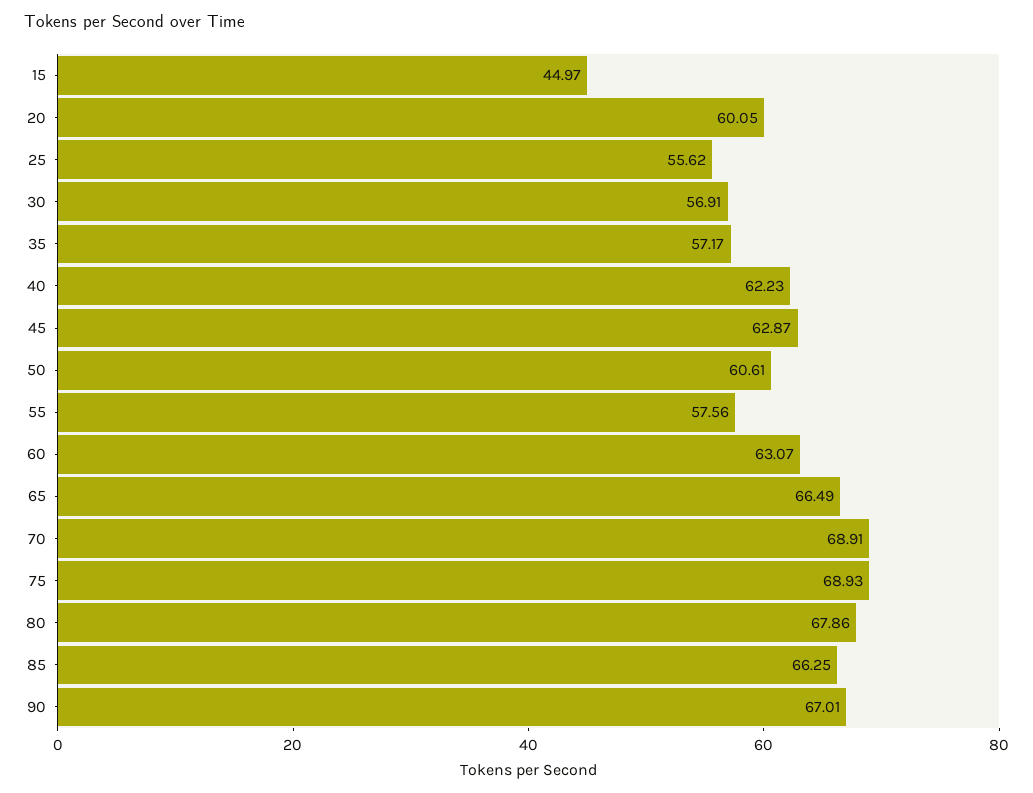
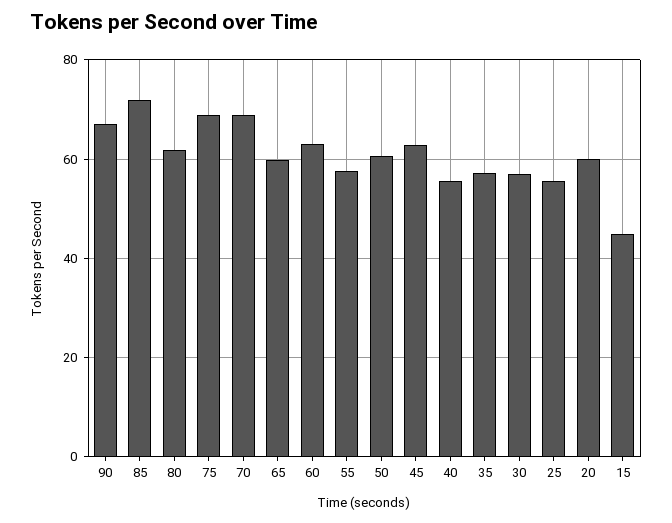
  {
    "15": 44.97,
    "20": 60.05,
    "25": 55.62,
    "30": 56.91,
    "35": 57.17,
-   "40": 62.23,
+   "40": 56,
    "45": 62.87,
    "50": 60.61,
    "55": 57.56,
    "60": 63.07,
-   "65": 66.49,
+   "65": 60,
    "70": 68.91,
    "75": 68.93,
-   "80": 67.86,
+   "80": 62,
-   "85": 66.25,
+   "85": 72,
    "90": 67.01
  }

